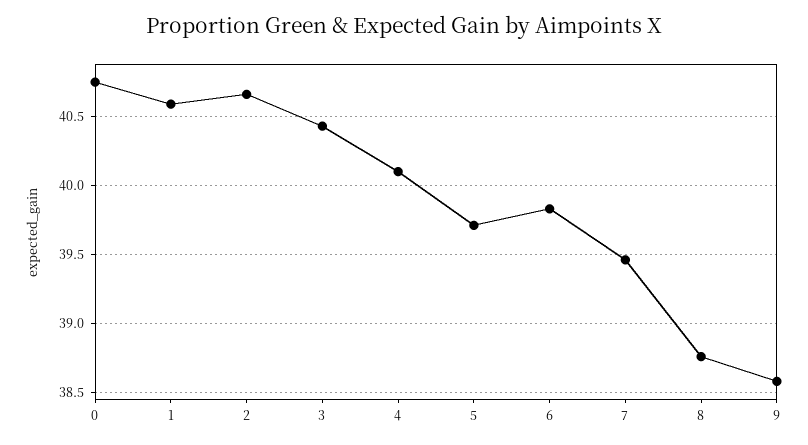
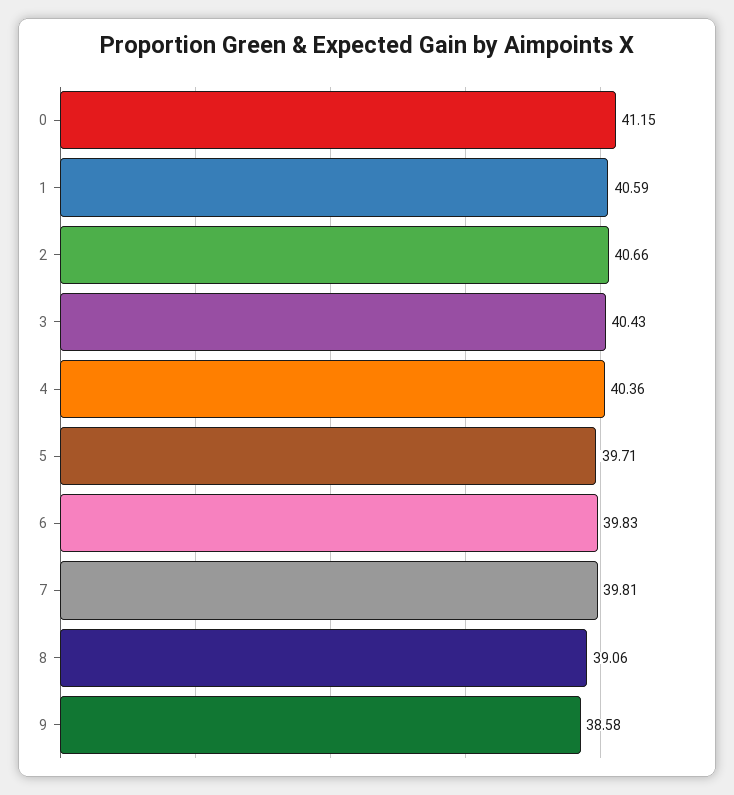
  {
-   "0": 40.75,
+   "0": 41.15,
    "1": 40.59,
    "2": 40.66,
    "3": 40.43,
-   "4": 40.1,
+   "4": 40.36,
    "5": 39.71,
    "6": 39.83,
-   "7": 39.45,
+   "7": 39.81,
-   "8": 38.75,
+   "8": 39.06,
    "9": 38.58
  }

